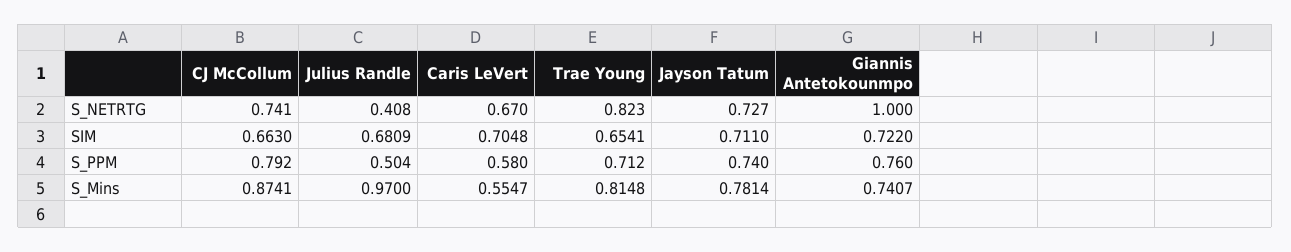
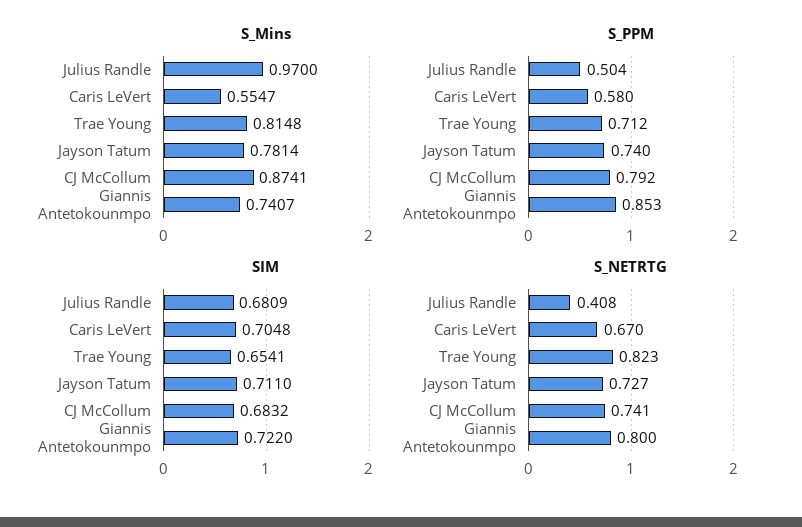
  {
    "S_NETRTG": {
      "CJ McCollum": 0.741,
      "Julius Randle": 0.408,
      "Caris LeVert": 0.67,
      "Trae Young": 0.823,
      "Jayson Tatum": 0.727,
-     "Giannis Antetokounmpo": 1
+     "Giannis Antetokounmpo": 0.8
    },
    "SIM": {
-     "CJ McCollum": 0.663,
+     "CJ McCollum": 0.6832,
      "Julius Randle": 0.6809,
      "Caris LeVert": 0.7048,
      "Trae Young": 0.6541,
      "Jayson Tatum": 0.711,
      "Giannis Antetokounmpo": 0.722
    },
    "S_PPM": {
      "CJ McCollum": 0.792,
      "Julius Randle": 0.504,
      "Caris LeVert": 0.58,
      "Trae Young": 0.712,
      "Jayson Tatum": 0.74,
-     "Giannis Antetokounmpo": 0.76
+     "Giannis Antetokounmpo": 0.853
    },
    "S_Mins": {
      "CJ McCollum": 0.8741,
      "Julius Randle": 0.97,
      "Caris LeVert": 0.5547,
      "Trae Young": 0.8148,
      "Jayson Tatum": 0.7814,
      "Giannis Antetokounmpo": 0.7407
    }
  }

